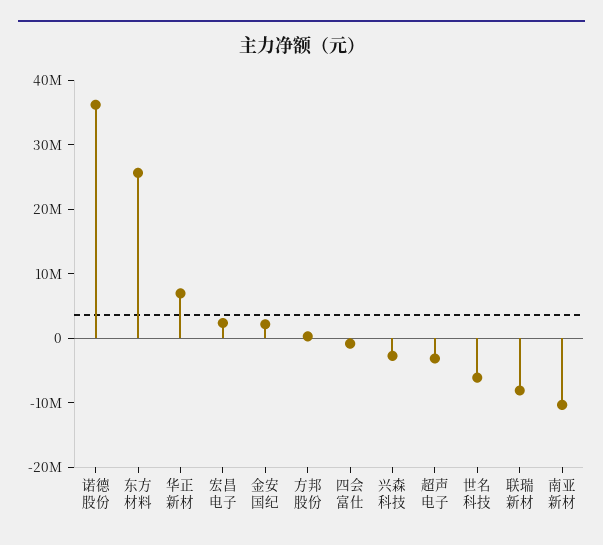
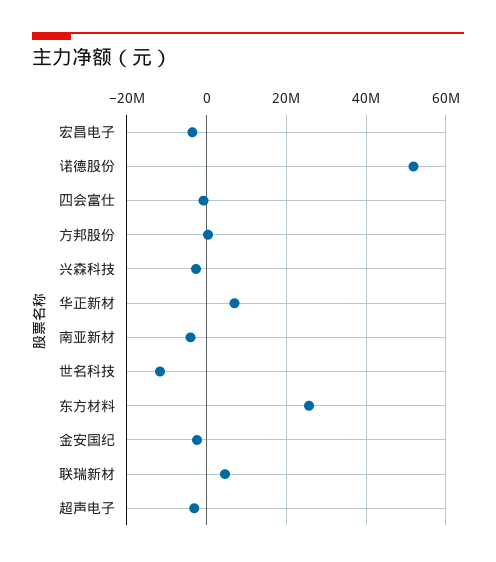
  {
-   "诺德股份": 36000000,
+   "诺德股份": 52000000,
    "东方材料": 26000000,
    "华正新材": 6000000,
-   "宏昌电子": 2000000,
+   "宏昌电子": -4000000,
-   "金安国纪": 2000000,
+   "金安国纪": -2000000,
    "方邦股份": 0,
    "四会富仕": 0,
    "兴森科技": -2000000,
    "超声电子": -4000000,
-   "世名科技": -6000000,
+   "世名科技": -12000000,
-   "联瑞新材": -8000000,
+   "联瑞新材": 4000000,
-   "南亚新材": -10000000
+   "南亚新材": -4000000
  }

